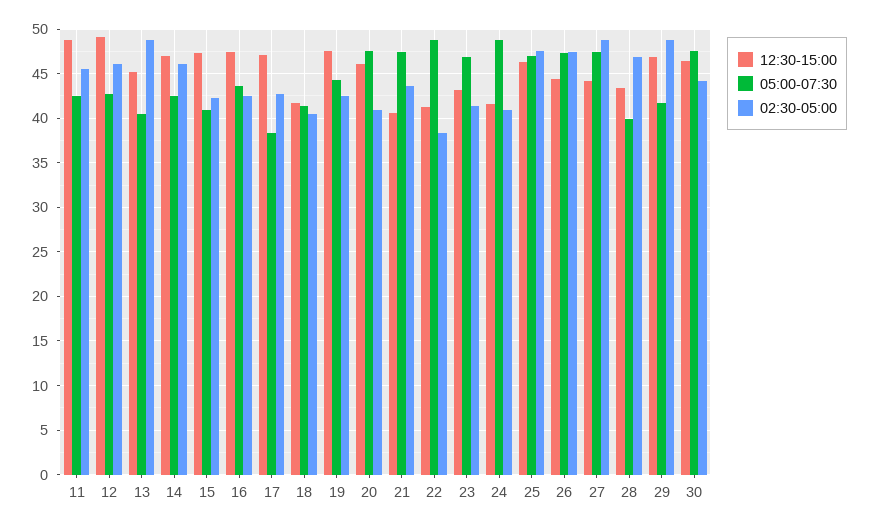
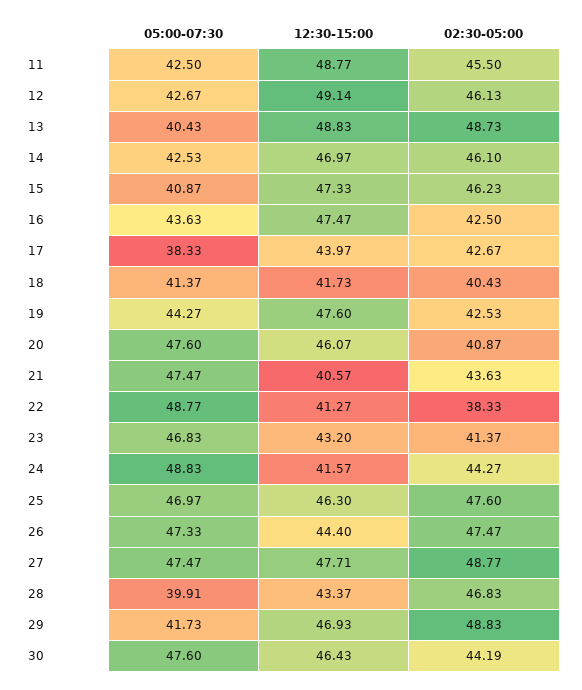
  {
    "12:30-15:00": {
      "11": 48.77,
      "12": 49.14,
-     "13": 45,
+     "13": 48.83,
      "14": 46.97,
      "15": 47.33,
      "16": 47.47,
-     "17": 47,
+     "17": 43.97,
      "18": 41.73,
      "19": 47.6,
      "20": 46.07,
      "21": 40.57,
      "22": 41.27,
      "23": 43.2,
      "24": 41.57,
      "25": 46.3,
      "26": 44.4,
-     "27": 44,
+     "27": 47.71,
      "28": 43.37,
      "29": 46.93,
      "30": 46.43
    },
    "05:00-07:30": {
      "11": 42.5,
      "12": 42.67,
      "13": 40.43,
      "14": 42.53,
      "15": 40.87,
      "16": 43.63,
      "17": 38.33,
      "18": 41.37,
      "19": 44.27,
      "20": 47.6,
      "21": 47.47,
      "22": 48.77,
      "23": 46.83,
      "24": 48.83,
      "25": 46.97,
      "26": 47.33,
      "27": 47.47,
      "28": 39.91,
      "29": 41.73,
      "30": 47.6
    },
    "02:30-05:00": {
      "11": 45.5,
      "12": 46.13,
      "13": 48.73,
      "14": 46.1,
-     "15": 42,
+     "15": 46.23,
      "16": 42.5,
      "17": 42.67,
      "18": 40.43,
      "19": 42.53,
      "20": 40.87,
      "21": 43.63,
      "22": 38.33,
      "23": 41.37,
-     "24": 41,
+     "24": 44.27,
      "25": 47.6,
      "26": 47.47,
      "27": 48.77,
      "28": 46.83,
      "29": 48.83,
      "30": 44.19
    }
  }

